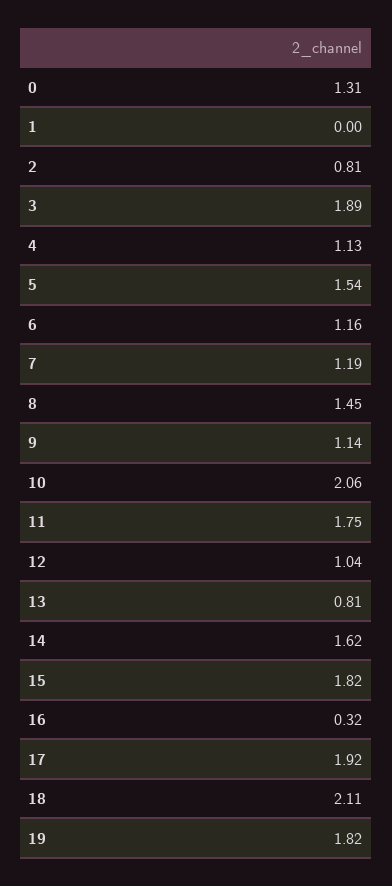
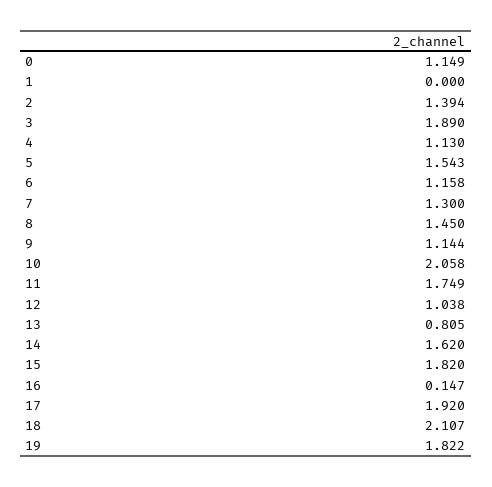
  {
-   "0": 1.31,
+   "0": 1.149,
    "1": 0,
-   "2": 0.81,
+   "2": 1.394,
    "3": 1.89,
    "4": 1.13,
    "5": 1.543,
    "6": 1.158,
-   "7": 1.19,
+   "7": 1.3,
    "8": 1.45,
    "9": 1.144,
    "10": 2.058,
    "11": 1.749,
    "12": 1.038,
    "13": 0.805,
    "14": 1.62,
    "15": 1.82,
-   "16": 0.32,
+   "16": 0.147,
    "17": 1.92,
    "18": 2.107,
    "19": 1.822
  }

